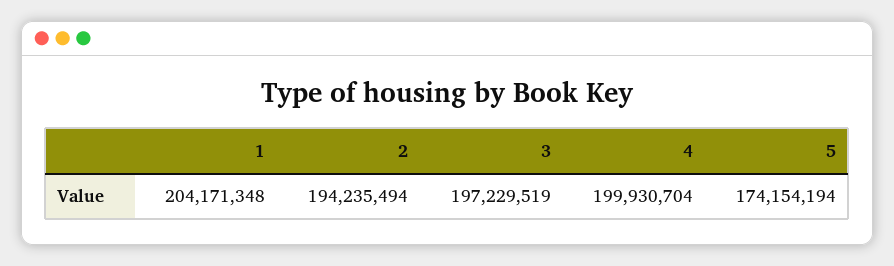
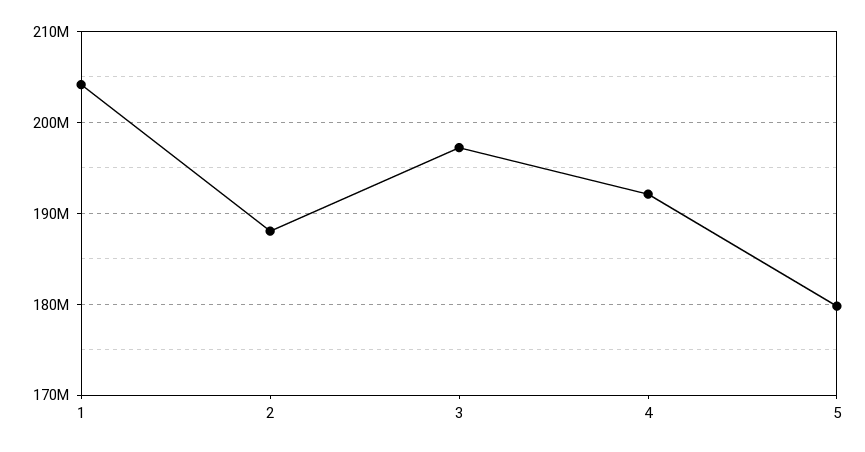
  {
    "1": 204171348,
-   "2": 194235494,
+   "2": 188000000,
    "3": 197229519,
-   "4": 199930704,
+   "4": 192000000,
-   "5": 174154194
+   "5": 180000000
  }

